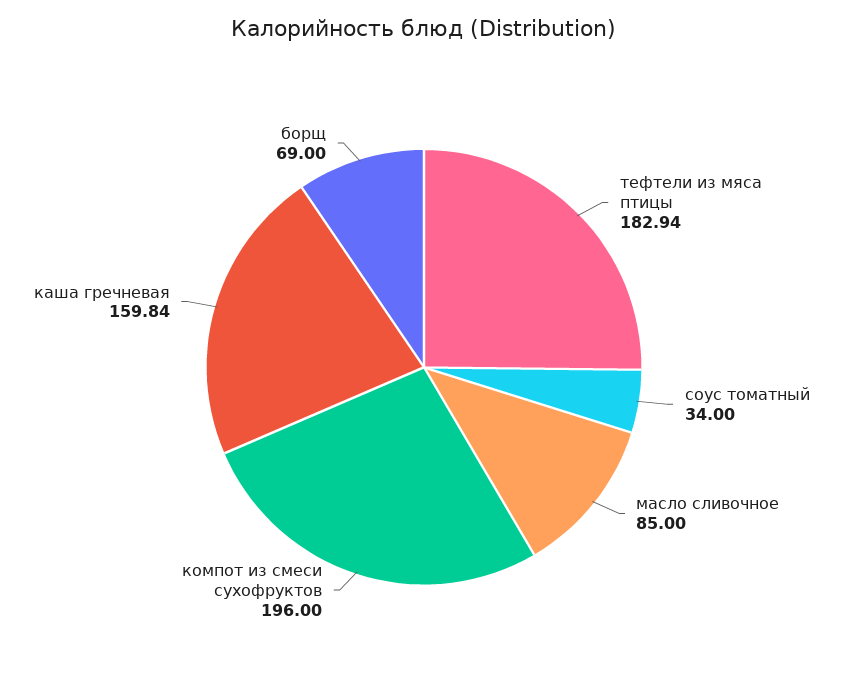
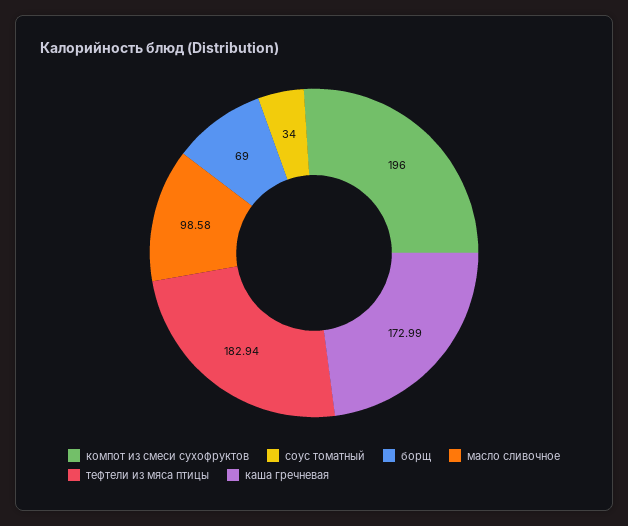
  {
    "тефтели из мяса птицы": 182.94,
    "соус томатный": 34,
-   "масло сливочное": 85,
+   "масло сливочное": 98.58,
    "компот из смеси сухофруктов": 196,
-   "каша гречневая": 159.84,
+   "каша гречневая": 172.99,
    "борщ": 69
  }

